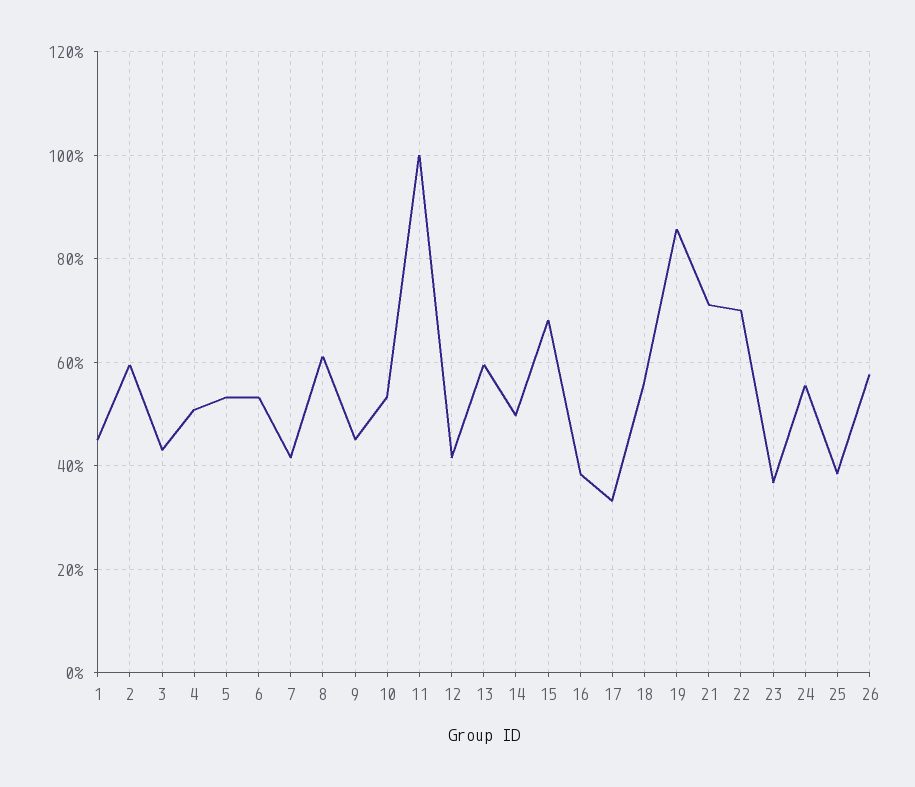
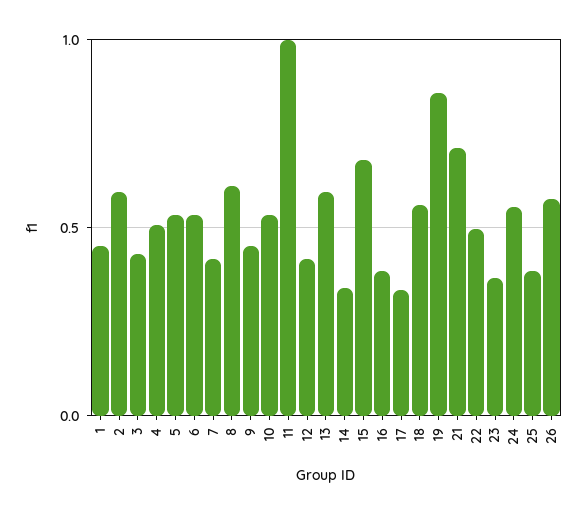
  {
    "1": 0.46,
    "2": 0.6,
    "3": 0.44,
    "4": 0.5,
    "5": 0.54,
    "6": 0.54,
    "7": 0.42,
    "8": 0.62,
    "9": 0.46,
    "10": 0.54,
    "11": 1,
    "12": 0.42,
    "13": 0.6,
-   "14": 0.5,
+   "14": 0.35,
    "15": 0.68,
    "16": 0.38,
    "17": 0.34,
    "18": 0.56,
    "19": 0.86,
    "21": 0.72,
-   "22": 0.7,
+   "22": 0.5,
    "23": 0.36,
    "24": 0.56,
    "25": 0.38,
    "26": 0.58
  }

